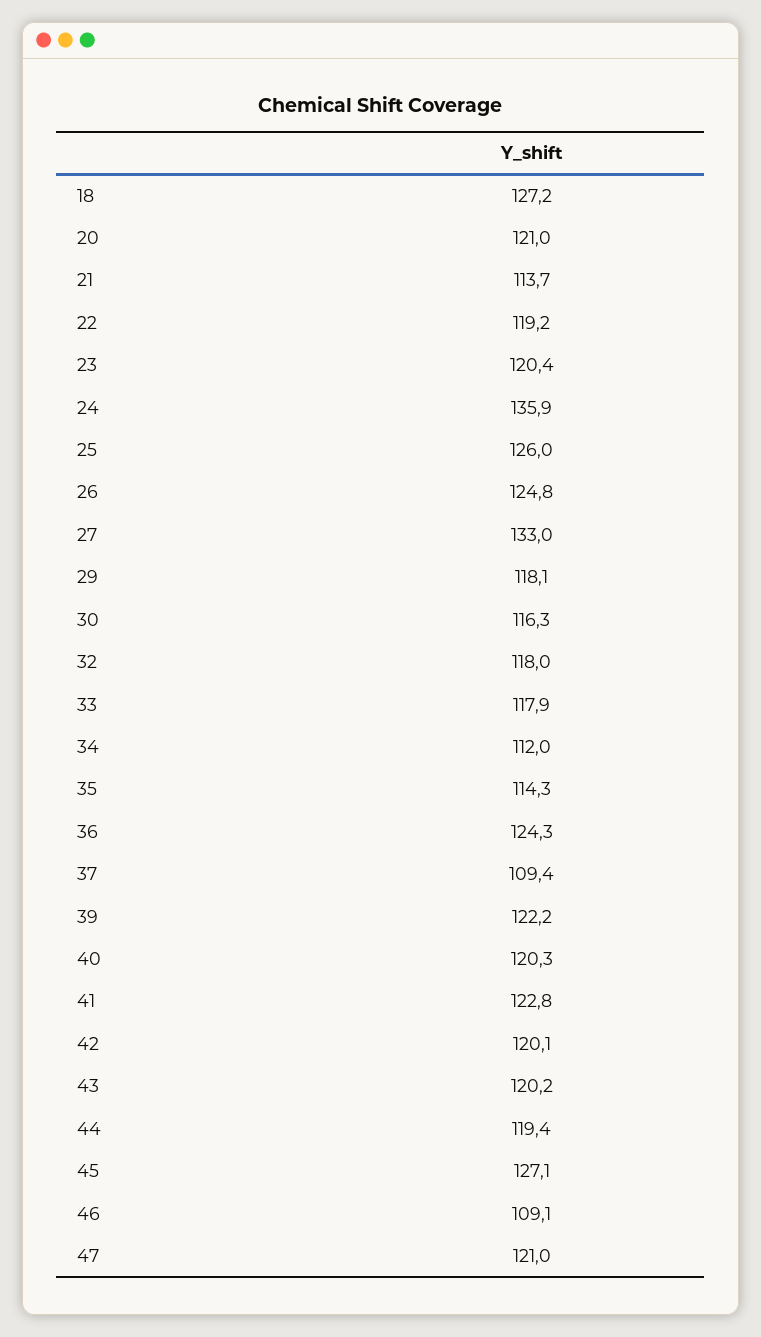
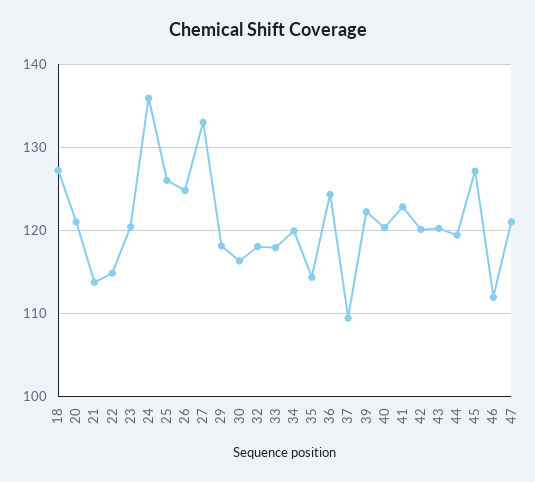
  {
    "18": 127.2,
    "20": 121,
    "21": 113.7,
-   "22": 119.2,
+   "22": 115,
    "23": 120.4,
    "24": 135.9,
    "25": 126,
    "26": 124.8,
    "27": 133,
    "29": 118.1,
    "30": 116.3,
    "32": 118,
    "33": 117.9,
-   "34": 112,
+   "34": 120,
    "35": 114.3,
    "36": 124.3,
    "37": 109.4,
    "39": 122.2,
    "40": 120.3,
    "41": 122.8,
    "42": 120.1,
    "43": 120.2,
    "44": 119.4,
    "45": 127.1,
-   "46": 109.1,
+   "46": 112,
    "47": 121
  }

